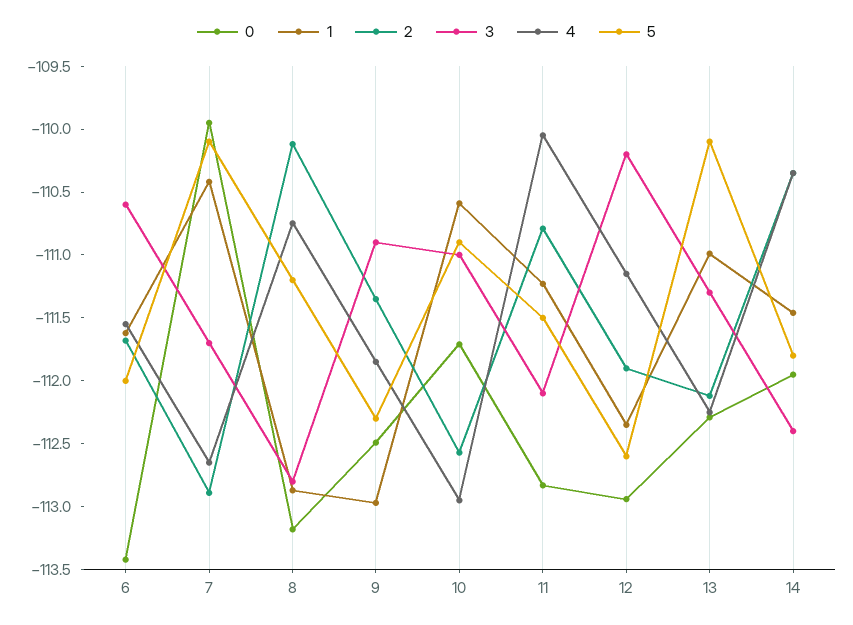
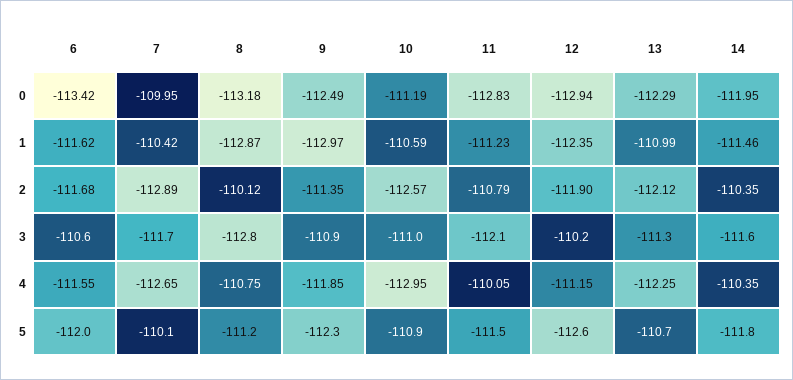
  {
    "0": {
      "6": -113.42,
      "7": -109.95,
      "8": -113.18,
      "9": -112.49,
-     "10": -111.7,
+     "10": -111.19,
      "11": -112.83,
      "12": -112.94,
      "13": -112.29,
      "14": -111.95
    },
    "1": {
      "6": -111.62,
      "7": -110.42,
      "8": -112.87,
      "9": -112.97,
      "10": -110.59,
      "11": -111.23,
      "12": -112.35,
      "13": -110.99,
      "14": -111.46
    },
    "2": {
      "6": -111.68,
      "7": -112.89,
      "8": -110.12,
      "9": -111.35,
      "10": -112.57,
      "11": -110.79,
      "12": -111.9,
      "13": -112.12,
      "14": -110.35
    },
    "3": {
      "6": -110.6,
      "7": -111.7,
      "8": -112.8,
      "9": -110.9,
      "10": -111,
      "11": -112.1,
      "12": -110.2,
      "13": -111.3,
-     "14": -112.4
+     "14": -111.6
    },
    "4": {
      "6": -111.55,
      "7": -112.65,
      "8": -110.75,
      "9": -111.85,
      "10": -112.95,
      "11": -110.05,
      "12": -111.15,
      "13": -112.25,
      "14": -110.35
    },
    "5": {
      "6": -112,
      "7": -110.1,
      "8": -111.2,
      "9": -112.3,
      "10": -110.9,
      "11": -111.5,
      "12": -112.6,
-     "13": -110.1,
+     "13": -110.7,
      "14": -111.8
    }
  }

